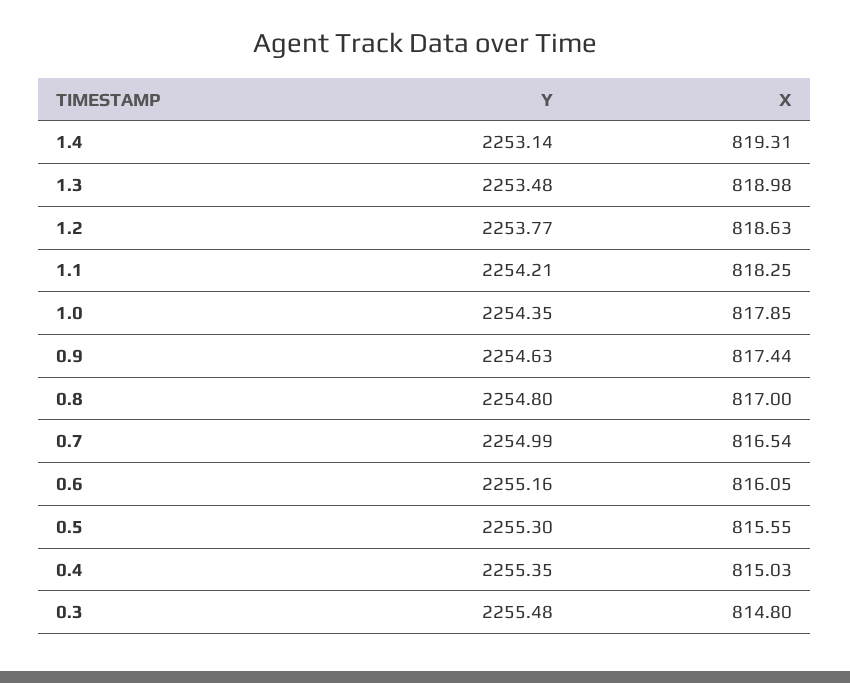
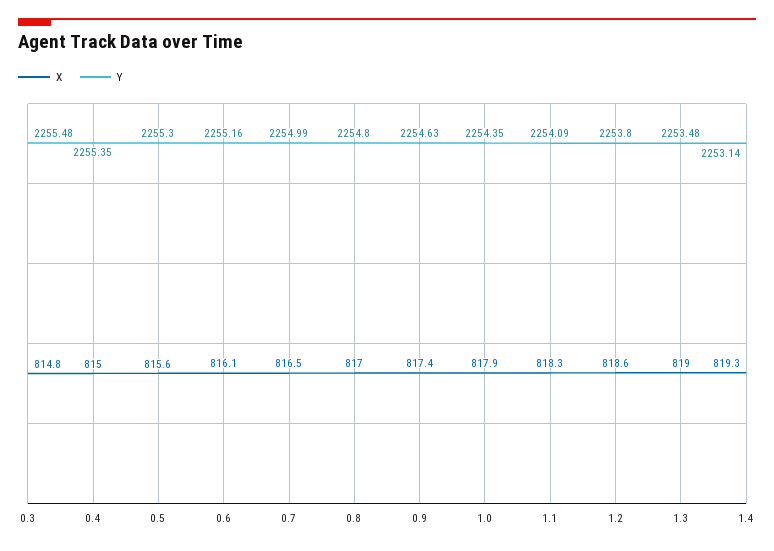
  {
    "Y": {
      "1.4": 2253.14,
      "1.3": 2253.48,
-     "1.2": 2253.77,
+     "1.2": 2253.8,
-     "1.1": 2254.21,
+     "1.1": 2254.09,
      "1.0": 2254.35,
      "0.9": 2254.63,
      "0.8": 2254.8,
      "0.7": 2254.99,
      "0.6": 2255.16,
      "0.5": 2255.3,
      "0.4": 2255.35,
      "0.3": 2255.48
    },
    "X": {
      "1.4": 819.31,
      "1.3": 818.98,
      "1.2": 818.63,
      "1.1": 818.25,
      "1.0": 817.85,
      "0.9": 817.44,
      "0.8": 817,
      "0.7": 816.54,
      "0.6": 816.05,
      "0.5": 815.55,
      "0.4": 815.03,
      "0.3": 814.8
    }
  }

